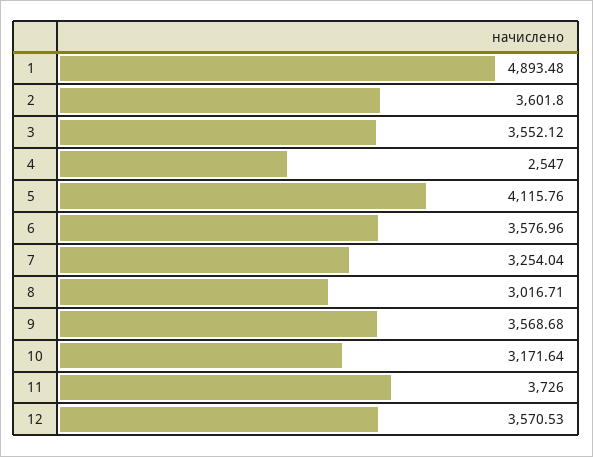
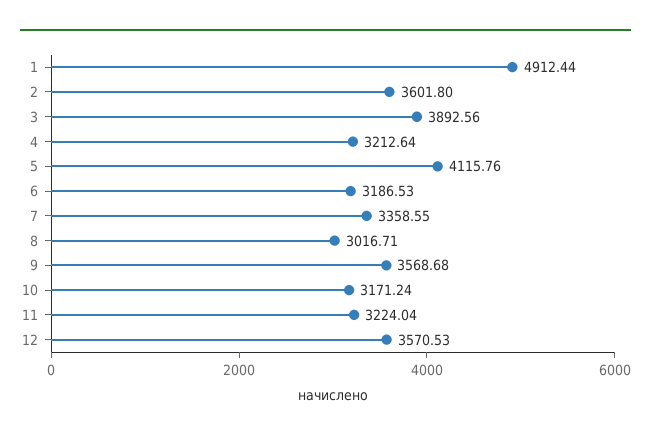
  {
-   "1": 4893.48,
+   "1": 4912.44,
    "2": 3601.8,
-   "3": 3552.12,
+   "3": 3892.56,
-   "4": 2547,
+   "4": 3212.64,
    "5": 4115.76,
-   "6": 3576.96,
+   "6": 3186.53,
-   "7": 3254.04,
+   "7": 3358.55,
    "8": 3016.71,
    "9": 3568.68,
-   "10": 3171.64,
+   "10": 3171.24,
-   "11": 3726,
+   "11": 3224.04,
    "12": 3570.53
  }

